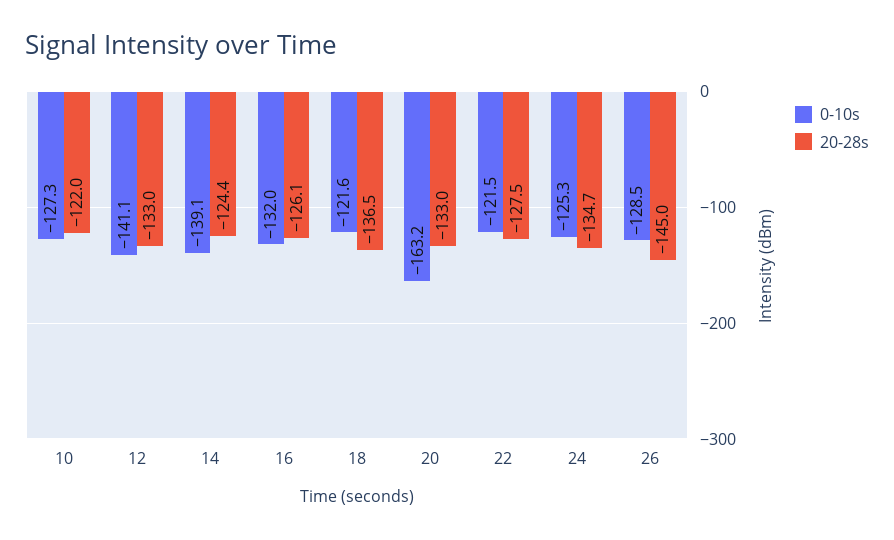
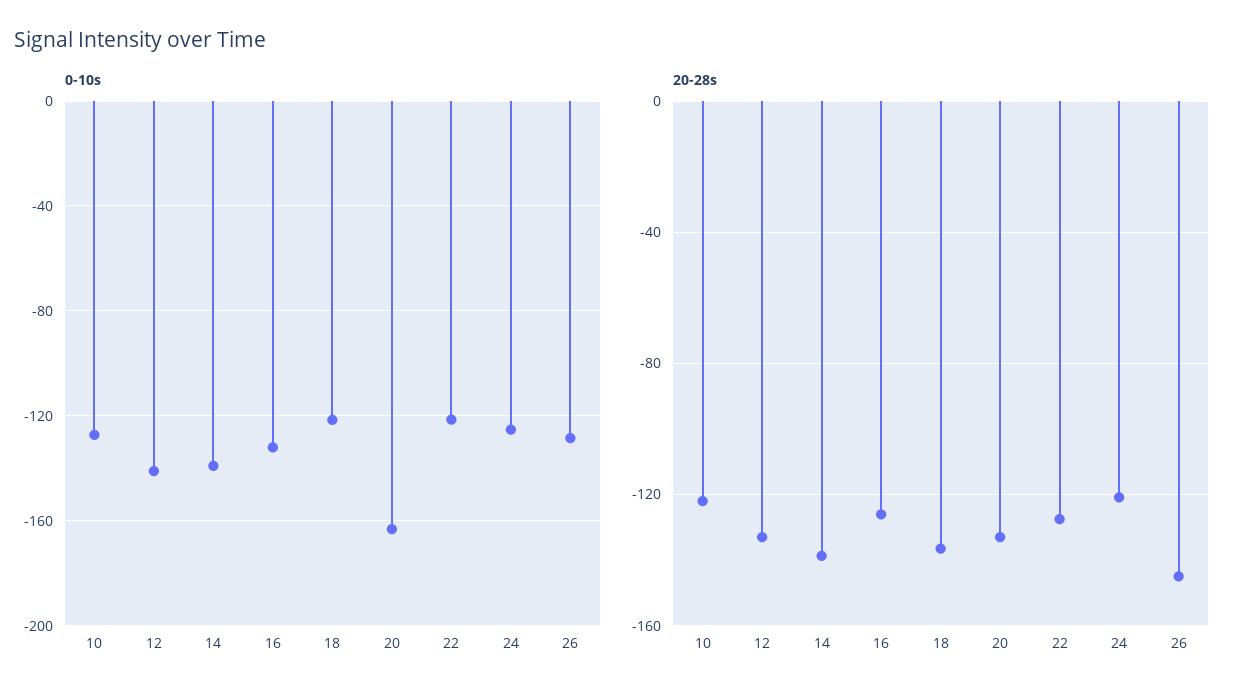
  {
    "0-10s": {
      "10": -127.3,
      "12": -141.1,
      "14": -139.1,
      "16": -132,
      "18": -121.6,
      "20": -163.2,
      "22": -121.5,
      "24": -125.3,
      "26": -128.5
    },
    "20-28s": {
      "10": -122,
      "12": -133,
-     "14": -124.4,
+     "14": -140,
      "16": -126.1,
      "18": -136.5,
      "20": -133,
      "22": -127.5,
-     "24": -134.7,
+     "24": -120,
      "26": -145
    }
  }

